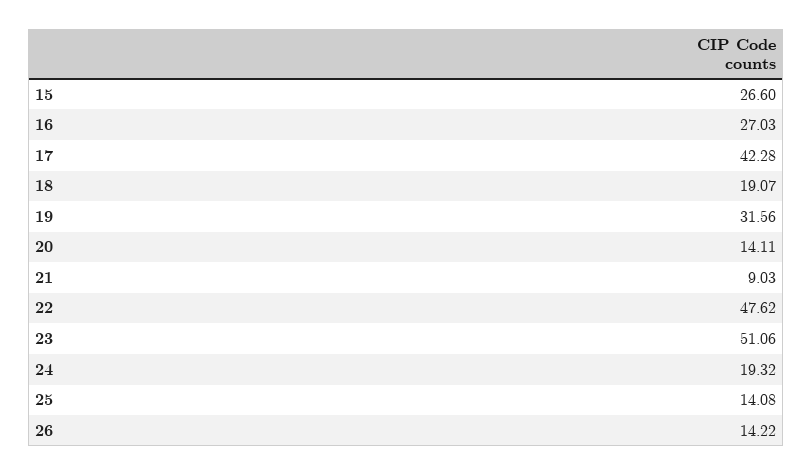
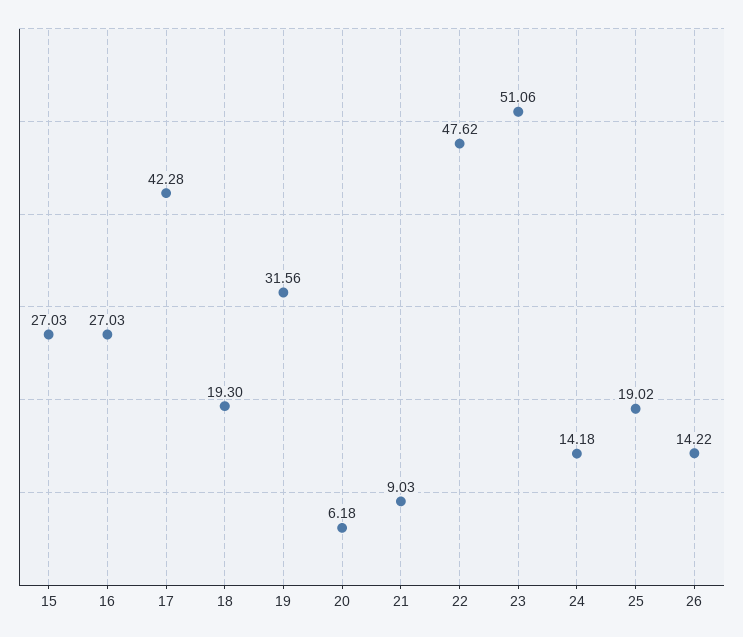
  {
-   "15": 26.6,
+   "15": 27.03,
    "16": 27.03,
    "17": 42.28,
-   "18": 19.07,
+   "18": 19.3,
    "19": 31.56,
-   "20": 14.11,
+   "20": 6.18,
    "21": 9.03,
    "22": 47.62,
    "23": 51.06,
-   "24": 19.32,
+   "24": 14.18,
-   "25": 14.08,
+   "25": 19.02,
    "26": 14.22
  }

